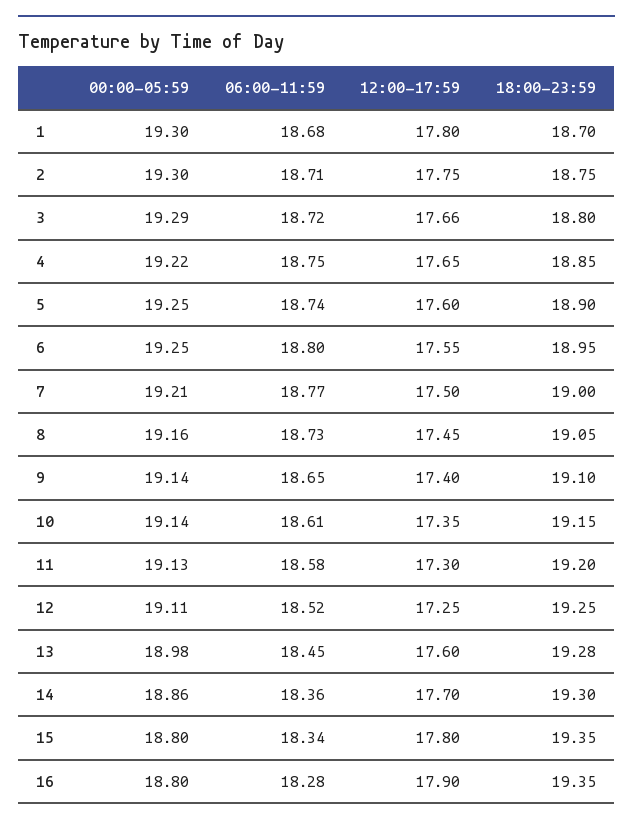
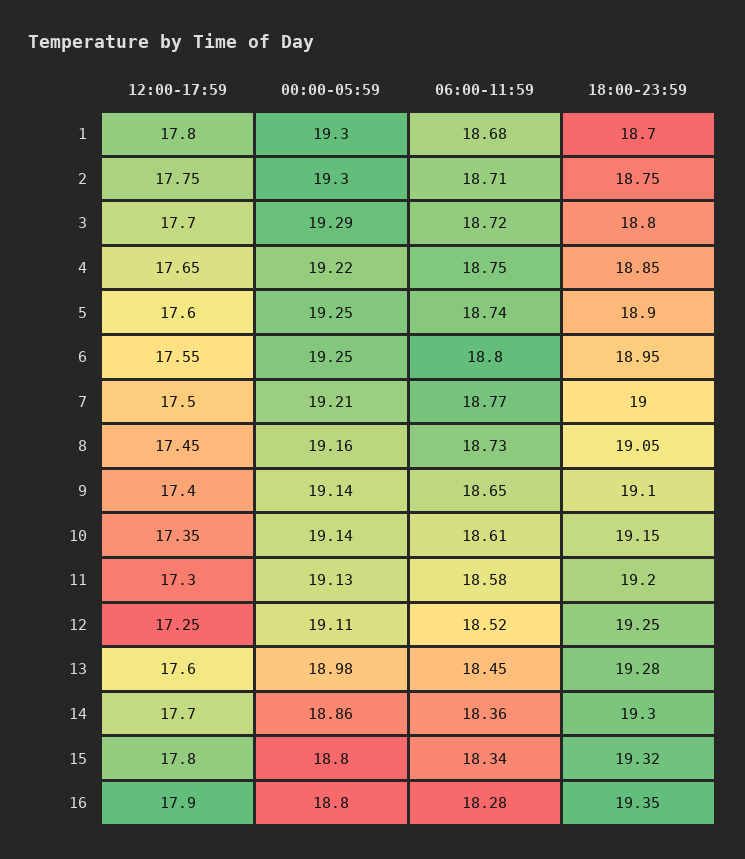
  {
    "00:00-05:59": {
      "1": 19.3,
      "2": 19.3,
      "3": 19.29,
      "4": 19.22,
      "5": 19.25,
      "6": 19.25,
      "7": 19.21,
      "8": 19.16,
      "9": 19.14,
      "10": 19.14,
      "11": 19.13,
      "12": 19.11,
      "13": 18.98,
      "14": 18.86,
      "15": 18.8,
      "16": 18.8
    },
    "06:00-11:59": {
      "1": 18.68,
      "2": 18.71,
      "3": 18.72,
      "4": 18.75,
      "5": 18.74,
      "6": 18.8,
      "7": 18.77,
      "8": 18.73,
      "9": 18.65,
      "10": 18.61,
      "11": 18.58,
      "12": 18.52,
      "13": 18.45,
      "14": 18.36,
      "15": 18.34,
      "16": 18.28
    },
    "12:00-17:59": {
      "1": 17.8,
      "2": 17.75,
-     "3": 17.66,
+     "3": 17.7,
      "4": 17.65,
      "5": 17.6,
      "6": 17.55,
      "7": 17.5,
      "8": 17.45,
      "9": 17.4,
      "10": 17.35,
      "11": 17.3,
      "12": 17.25,
      "13": 17.6,
      "14": 17.7,
      "15": 17.8,
      "16": 17.9
    },
    "18:00-23:59": {
      "1": 18.7,
      "2": 18.75,
      "3": 18.8,
      "4": 18.85,
      "5": 18.9,
      "6": 18.95,
      "7": 19,
      "8": 19.05,
      "9": 19.1,
      "10": 19.15,
      "11": 19.2,
      "12": 19.25,
      "13": 19.28,
      "14": 19.3,
-     "15": 19.35,
+     "15": 19.32,
      "16": 19.35
    }
  }

